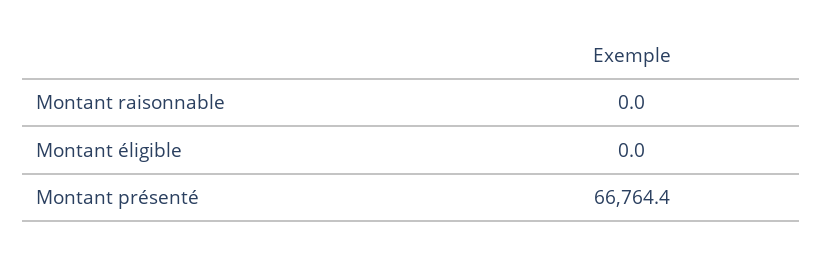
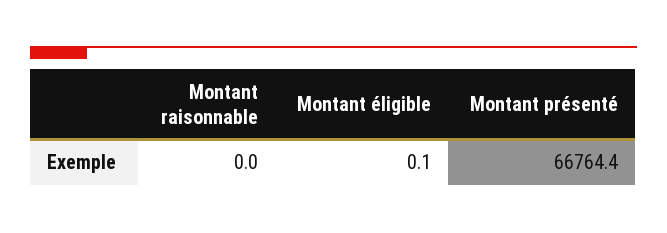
  {
    "Montant raisonnable": 0,
-   "Montant éligible": 0,
+   "Montant éligible": 0.1,
    "Montant présenté": 66764.4
  }

